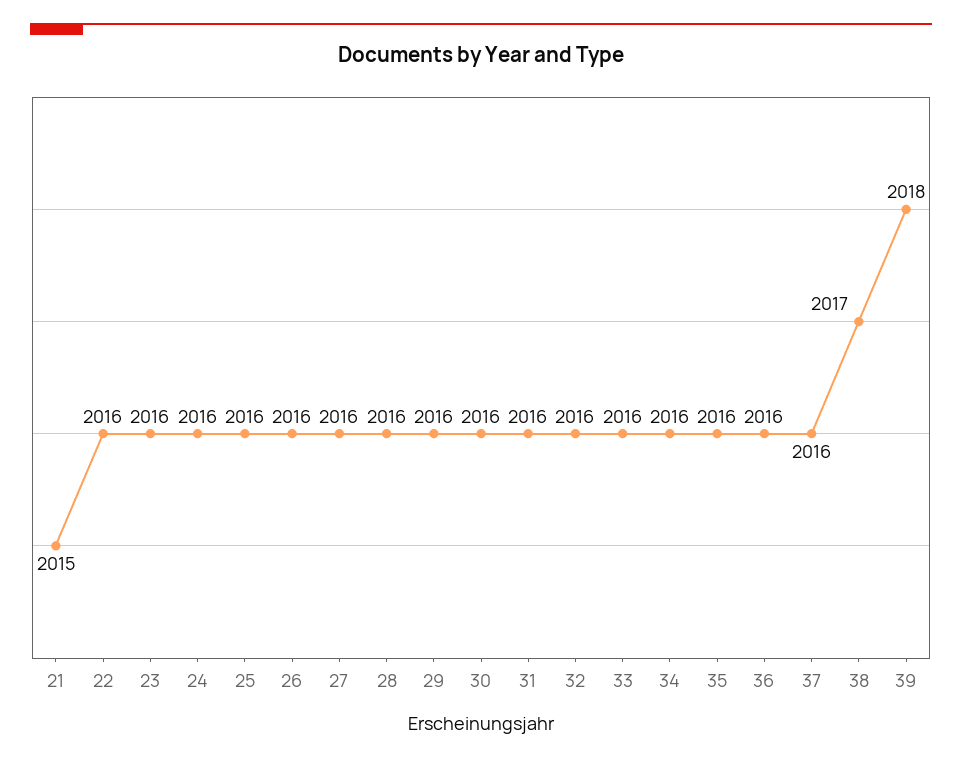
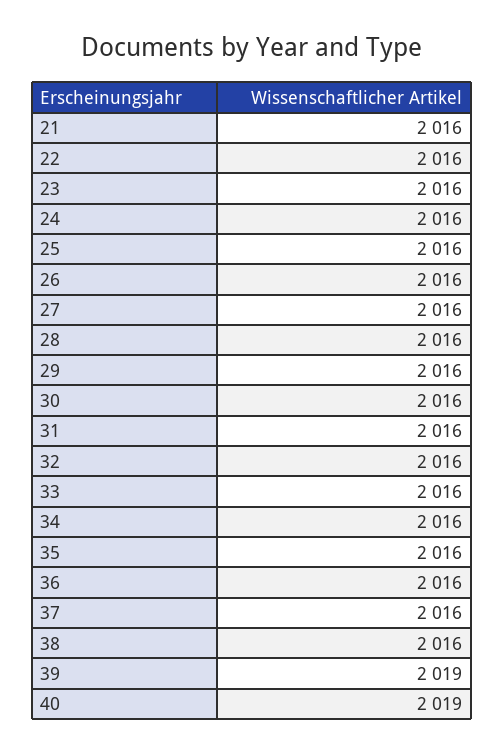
  {
-   "21": 2015,
+   "21": 2016,
    "22": 2016,
    "23": 2016,
    "24": 2016,
    "25": 2016,
    "26": 2016,
    "27": 2016,
    "28": 2016,
    "29": 2016,
    "30": 2016,
    "31": 2016,
    "32": 2016,
    "33": 2016,
    "34": 2016,
    "35": 2016,
    "36": 2016,
    "37": 2016,
-   "38": 2017,
+   "38": 2016,
-   "39": 2018
+   "39": 2019,
+   "40": 2019
  }

